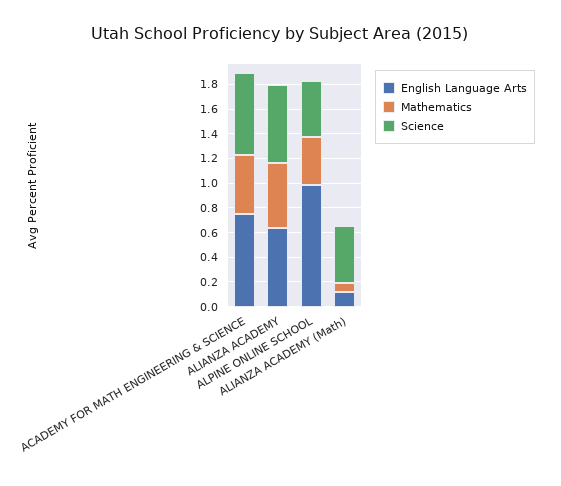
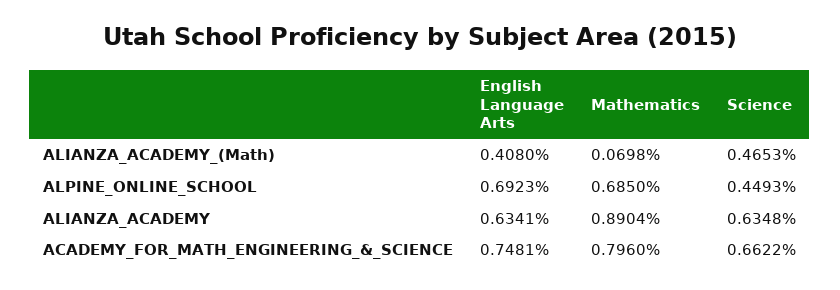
  {
    "English Language Arts": {
      "ACADEMY FOR MATH ENGINEERING & SCIENCE": 0.7481,
      "ALIANZA ACADEMY": 0.6341,
-     "ALPINE ONLINE SCHOOL": 1,
+     "ALPINE ONLINE SCHOOL": 0.6923,
-     "ALIANZA ACADEMY (Math)": 0.1
+     "ALIANZA ACADEMY (Math)": 0.408
    },
    "Mathematics": {
-     "ACADEMY FOR MATH ENGINEERING & SCIENCE": 0.5,
+     "ACADEMY FOR MATH ENGINEERING & SCIENCE": 0.796,
-     "ALIANZA ACADEMY": 0.5,
+     "ALIANZA ACADEMY": 0.8904,
-     "ALPINE ONLINE SCHOOL": 0.4,
+     "ALPINE ONLINE SCHOOL": 0.685,
      "ALIANZA ACADEMY (Math)": 0.0698
    },
    "Science": {
      "ACADEMY FOR MATH ENGINEERING & SCIENCE": 0.6622,
      "ALIANZA ACADEMY": 0.6348,
      "ALPINE ONLINE SCHOOL": 0.4493,
      "ALIANZA ACADEMY (Math)": 0.4653
    }
  }

